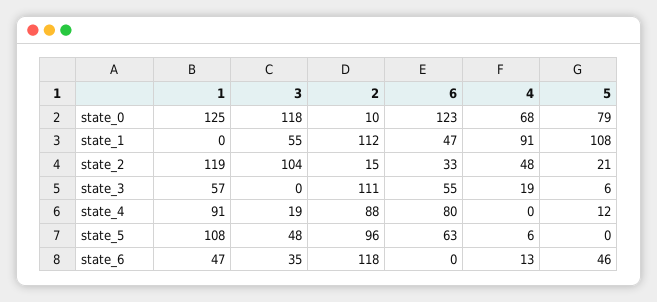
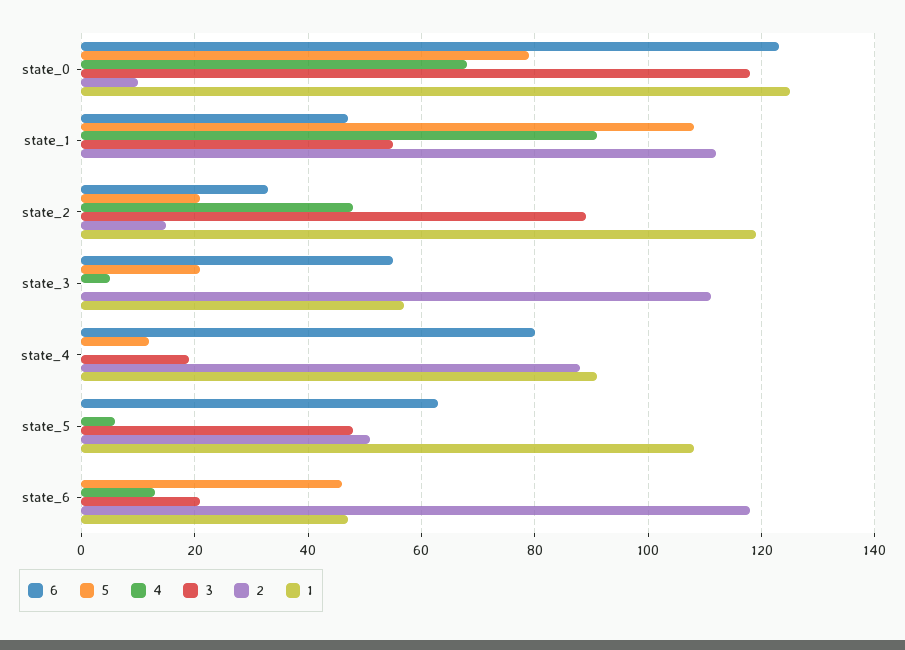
  {
    "1": {
      "state_0": 125,
      "state_1": 0,
      "state_2": 119,
      "state_3": 57,
      "state_4": 91,
      "state_5": 108,
      "state_6": 47
    },
    "3": {
      "state_0": 118,
      "state_1": 55,
-     "state_2": 104,
+     "state_2": 90,
      "state_3": 0,
      "state_4": 19,
      "state_5": 48,
-     "state_6": 35
+     "state_6": 20
    },
    "2": {
      "state_0": 10,
      "state_1": 112,
      "state_2": 15,
      "state_3": 111,
      "state_4": 88,
-     "state_5": 96,
+     "state_5": 50,
      "state_6": 118
    },
    "6": {
      "state_0": 123,
      "state_1": 47,
      "state_2": 33,
      "state_3": 55,
      "state_4": 80,
      "state_5": 63,
      "state_6": 0
    },
    "4": {
      "state_0": 68,
      "state_1": 91,
      "state_2": 48,
-     "state_3": 19,
+     "state_3": 5,
      "state_4": 0,
      "state_5": 6,
      "state_6": 13
    },
    "5": {
      "state_0": 79,
      "state_1": 108,
      "state_2": 21,
-     "state_3": 6,
+     "state_3": 20,
      "state_4": 12,
      "state_5": 0,
      "state_6": 46
    }
  }

